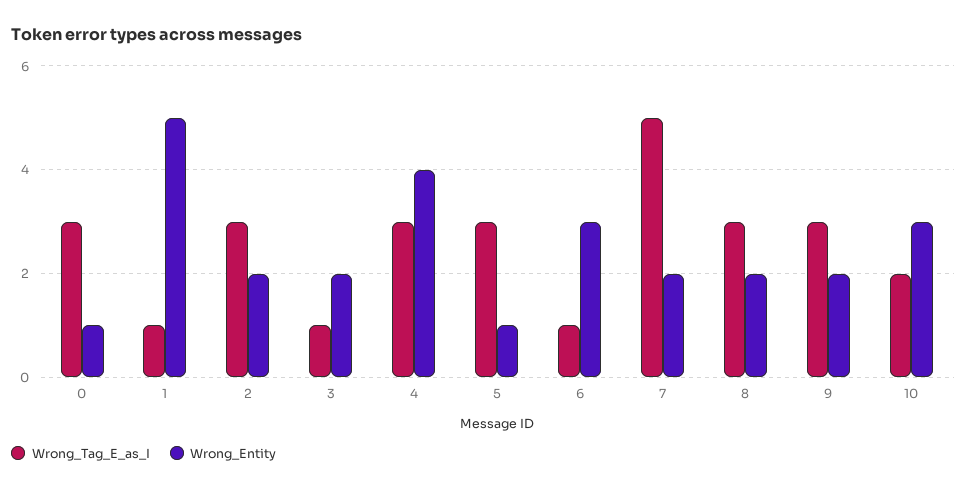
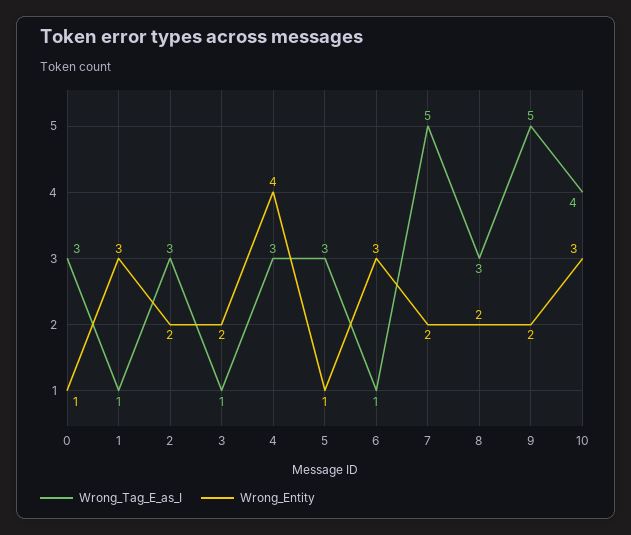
  {
    "Wrong_Tag_E_as_I": {
      "0": 3,
      "1": 1,
      "2": 3,
      "3": 1,
      "4": 3,
      "5": 3,
      "6": 1,
      "7": 5,
      "8": 3,
-     "9": 3,
+     "9": 5,
-     "10": 2
+     "10": 4
    },
    "Wrong_Entity": {
      "0": 1,
-     "1": 5,
+     "1": 3,
      "2": 2,
      "3": 2,
      "4": 4,
      "5": 1,
      "6": 3,
      "7": 2,
      "8": 2,
      "9": 2,
      "10": 3
    }
  }

